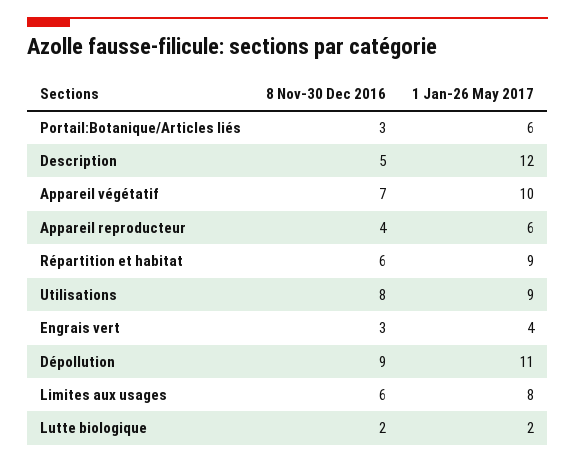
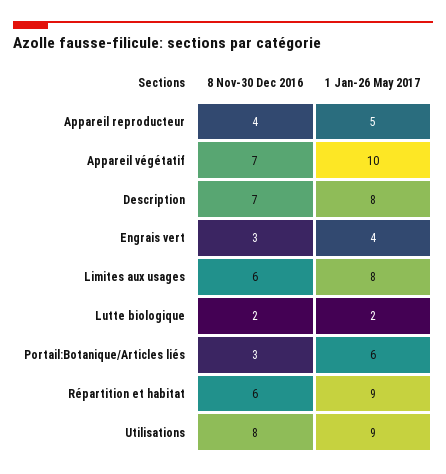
  {
    "8 Nov-30 Dec 2016": {
      "Portail:Botanique/Articles liés": 3,
-     "Description": 5,
+     "Description": 7,
      "Appareil végétatif": 7,
      "Appareil reproducteur": 4,
      "Répartition et habitat": 6,
      "Utilisations": 8,
      "Engrais vert": 3,
-     "Dépollution": 9,
      "Limites aux usages": 6,
      "Lutte biologique": 2
    },
    "1 Jan-26 May 2017": {
      "Portail:Botanique/Articles liés": 6,
-     "Description": 12,
+     "Description": 8,
      "Appareil végétatif": 10,
-     "Appareil reproducteur": 6,
+     "Appareil reproducteur": 5,
      "Répartition et habitat": 9,
      "Utilisations": 9,
      "Engrais vert": 4,
-     "Dépollution": 11,
      "Limites aux usages": 8,
      "Lutte biologique": 2
    }
  }

